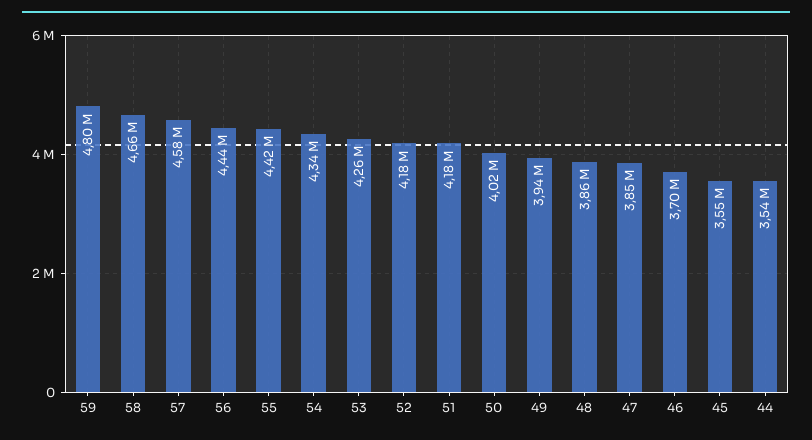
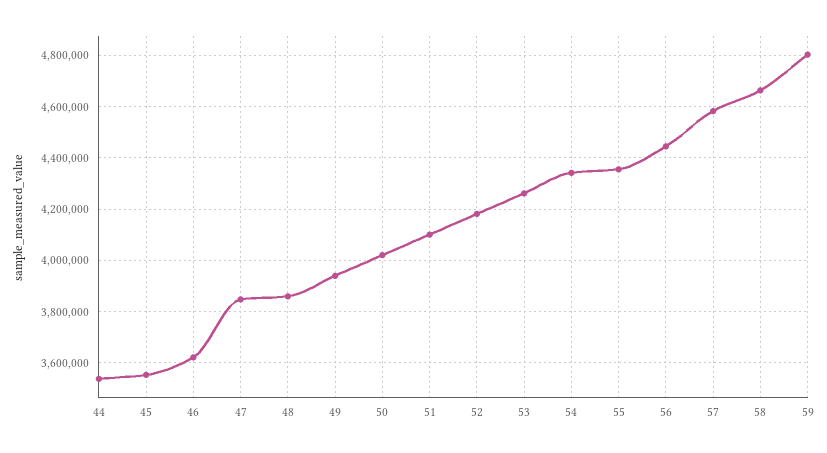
  {
    "59": 4800000,
    "58": 4660000,
    "57": 4580000,
    "56": 4440000,
-   "55": 4420000,
+   "55": 4350000,
    "54": 4340000,
    "53": 4260000,
    "52": 4180000,
-   "51": 4180000,
+   "51": 4100000,
    "50": 4020000,
    "49": 3940000,
    "48": 3860000,
    "47": 3850000,
-   "46": 3700000,
+   "46": 3625000,
    "45": 3550000,
    "44": 3540000
  }

